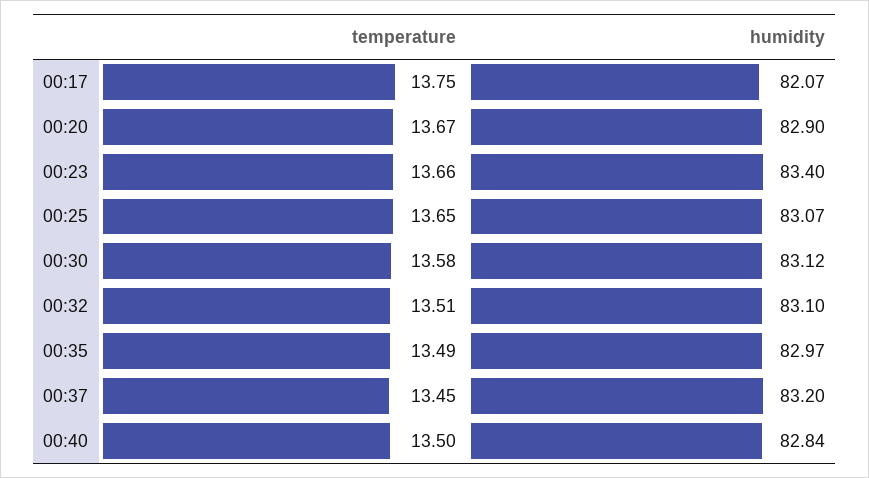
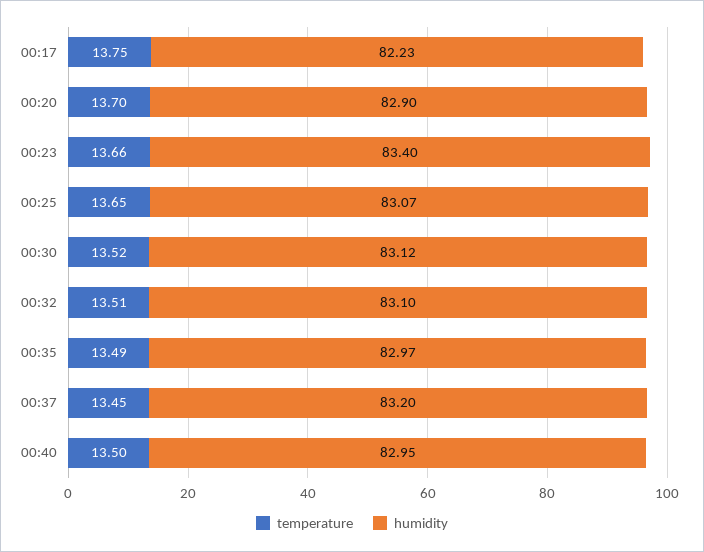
  {
    "temperature": {
      "00:17": 13.75,
-     "00:20": 13.67,
+     "00:20": 13.7,
      "00:23": 13.66,
      "00:25": 13.65,
-     "00:30": 13.58,
+     "00:30": 13.52,
      "00:32": 13.51,
      "00:35": 13.49,
      "00:37": 13.45,
      "00:40": 13.5
    },
    "humidity": {
-     "00:17": 82.07,
+     "00:17": 82.23,
      "00:20": 82.9,
      "00:23": 83.4,
      "00:25": 83.07,
      "00:30": 83.12,
      "00:32": 83.1,
      "00:35": 82.97,
      "00:37": 83.2,
-     "00:40": 82.84
+     "00:40": 82.95
    }
  }

